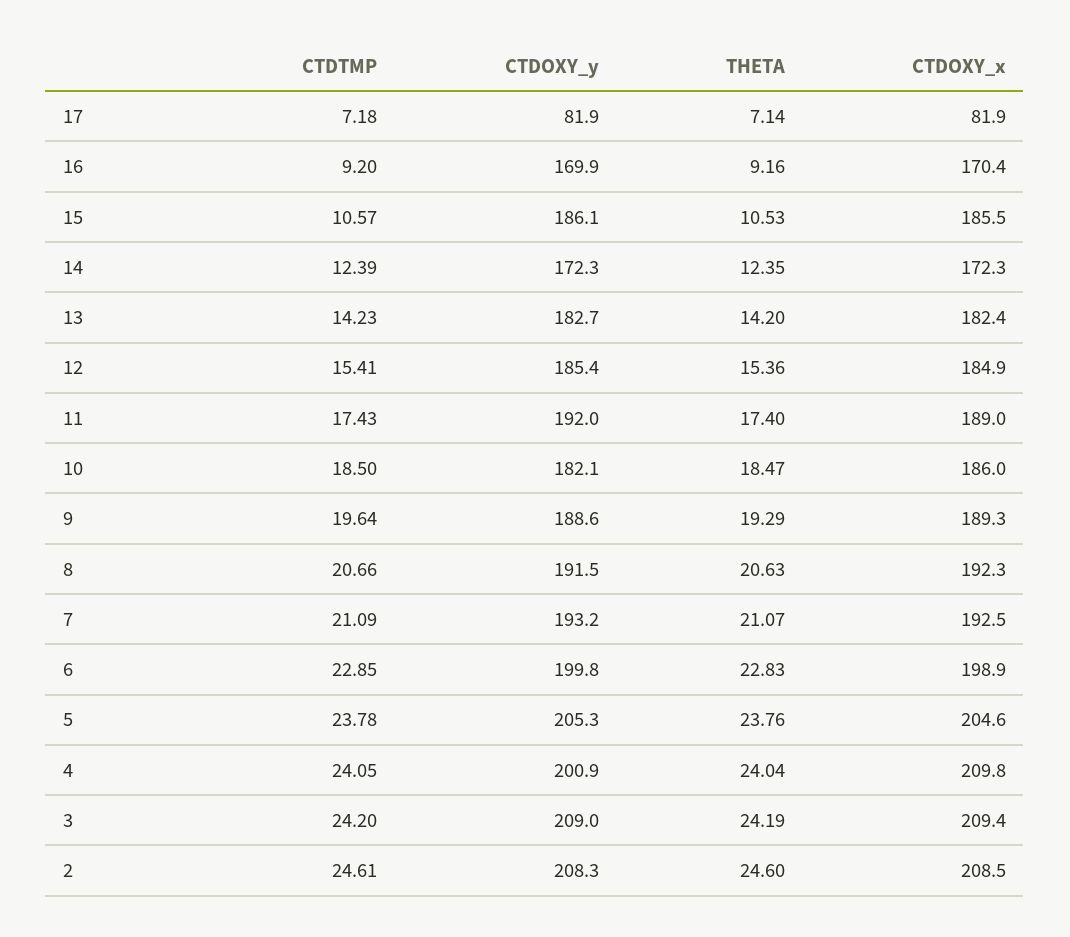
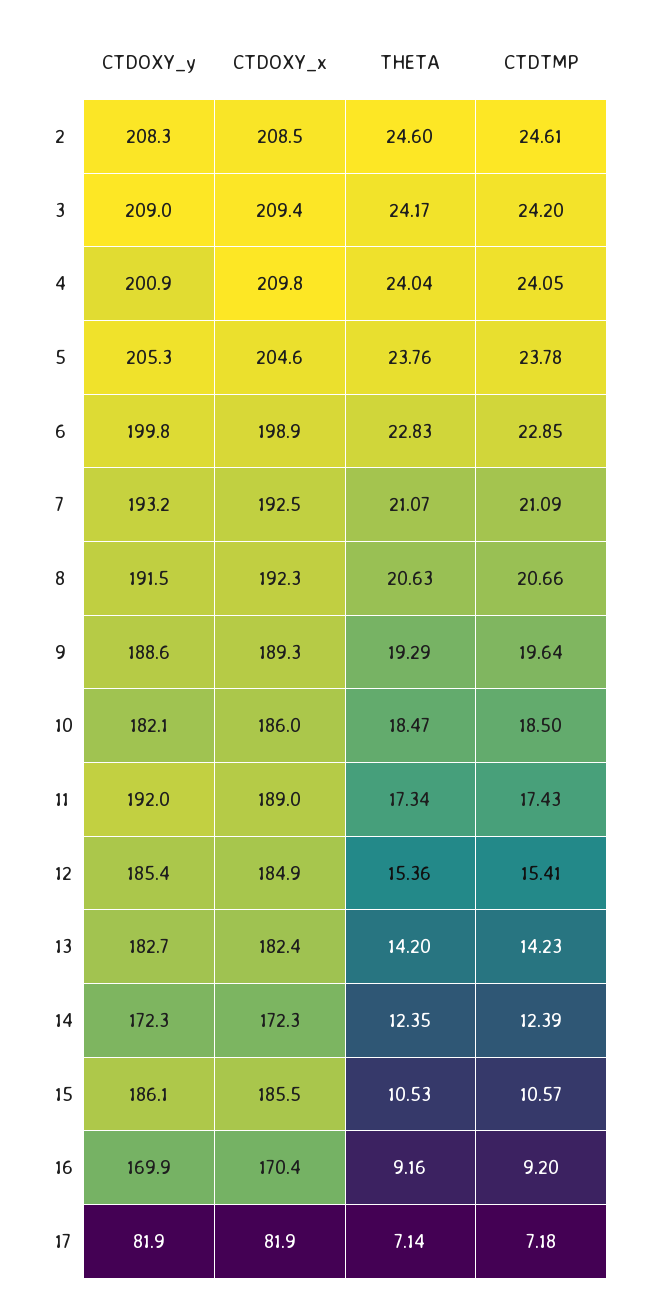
  {
    "CTDTMP": {
      "17": 7.18,
      "16": 9.2,
      "15": 10.57,
      "14": 12.39,
      "13": 14.23,
      "12": 15.41,
      "11": 17.43,
      "10": 18.5,
      "9": 19.64,
      "8": 20.66,
      "7": 21.09,
      "6": 22.85,
      "5": 23.78,
      "4": 24.05,
      "3": 24.2,
      "2": 24.61
    },
    "CTDOXY_y": {
      "17": 81.9,
      "16": 169.9,
      "15": 186.1,
      "14": 172.3,
      "13": 182.7,
      "12": 185.4,
      "11": 192,
      "10": 182.1,
      "9": 188.6,
      "8": 191.5,
      "7": 193.2,
      "6": 199.8,
      "5": 205.3,
      "4": 200.9,
      "3": 209,
      "2": 208.3
    },
    "THETA": {
      "17": 7.14,
      "16": 9.16,
      "15": 10.53,
      "14": 12.35,
      "13": 14.2,
      "12": 15.36,
-     "11": 17.4,
+     "11": 17.34,
      "10": 18.47,
      "9": 19.29,
      "8": 20.63,
      "7": 21.07,
      "6": 22.83,
      "5": 23.76,
      "4": 24.04,
-     "3": 24.19,
+     "3": 24.17,
      "2": 24.6
    },
    "CTDOXY_x": {
      "17": 81.9,
      "16": 170.4,
      "15": 185.5,
      "14": 172.3,
      "13": 182.4,
      "12": 184.9,
      "11": 189,
      "10": 186,
      "9": 189.3,
      "8": 192.3,
      "7": 192.5,
      "6": 198.9,
      "5": 204.6,
      "4": 209.8,
      "3": 209.4,
      "2": 208.5
    }
  }

